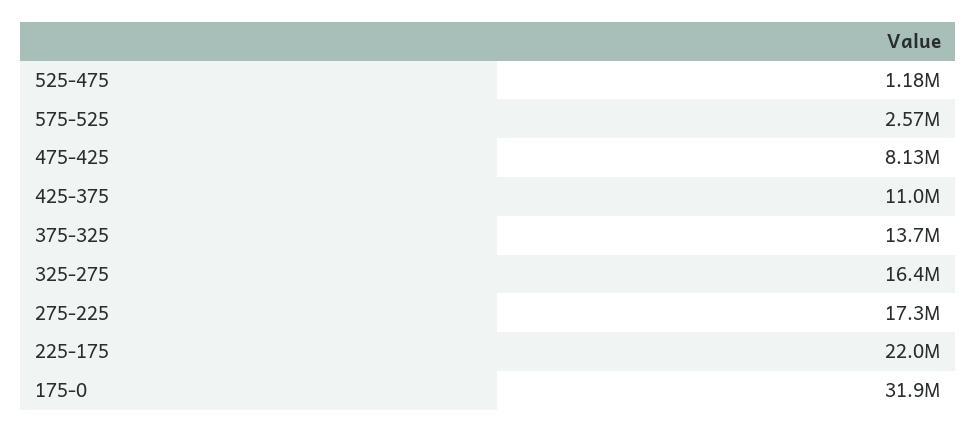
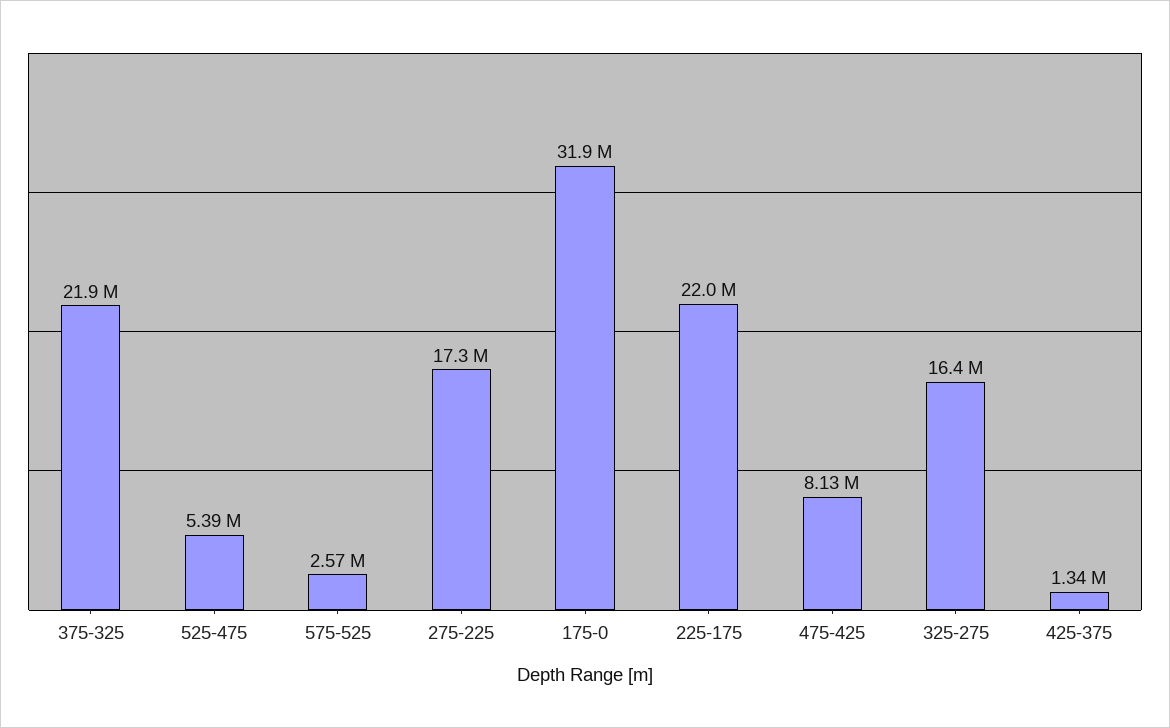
  {
-   "525-475": 1180000,
+   "525-475": 5390000,
    "575-525": 2570000,
    "475-425": 8130000,
-   "425-375": 11000000,
+   "425-375": 1340000,
-   "375-325": 13700000,
+   "375-325": 21900000,
    "325-275": 16400000,
    "275-225": 17300000,
    "225-175": 22000000,
    "175-0": 31900000
  }

